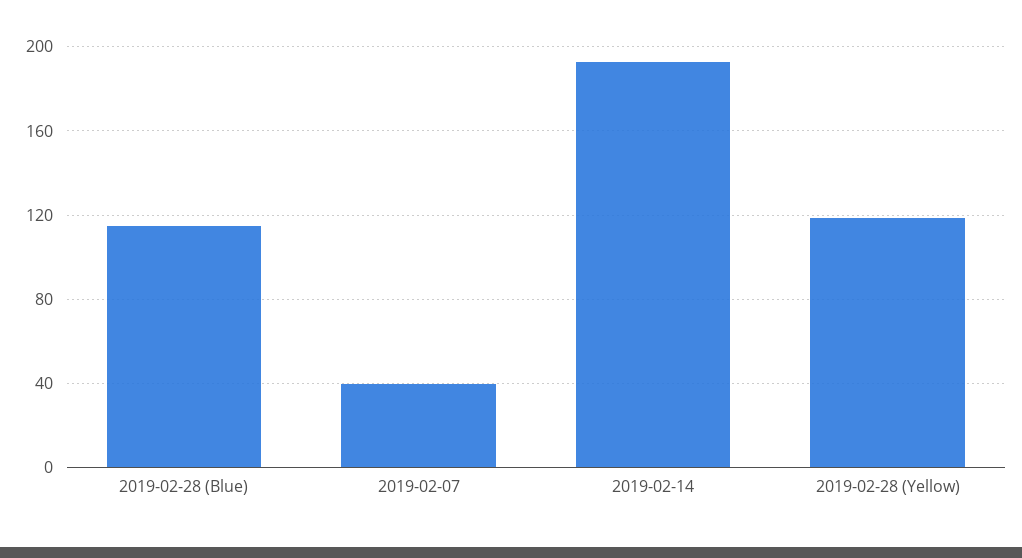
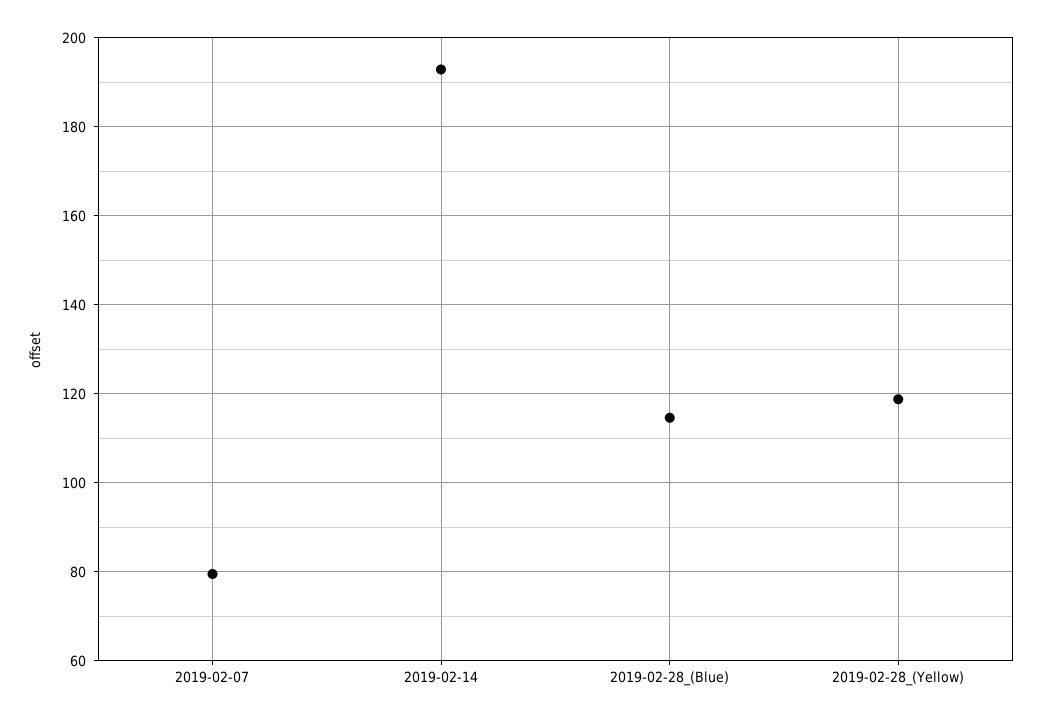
  {
    "2019-02-28 (Blue)": 114,
-   "2019-02-07": 40,
+   "2019-02-07": 80,
    "2019-02-14": 192,
    "2019-02-28 (Yellow)": 118
  }

